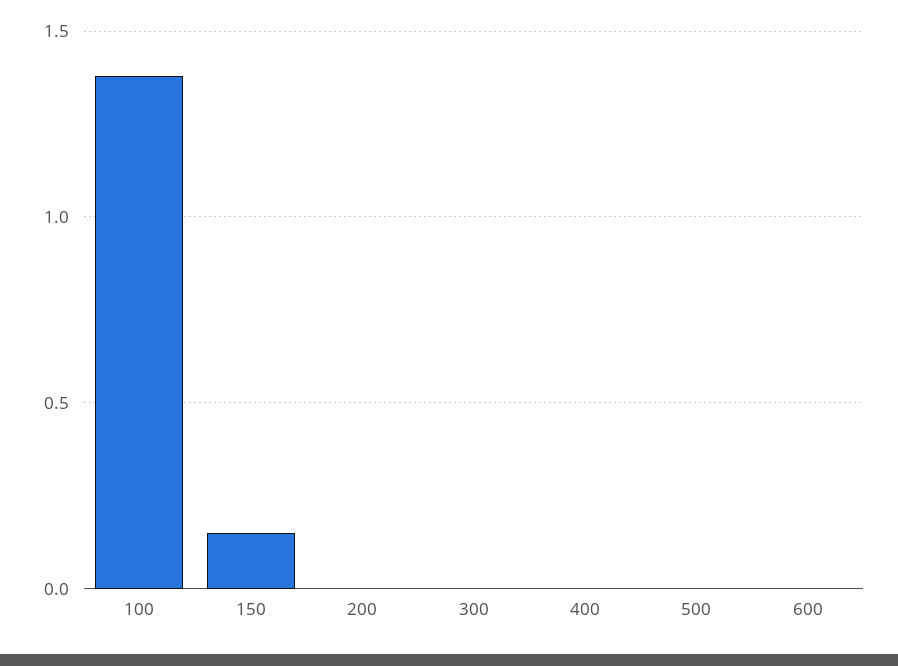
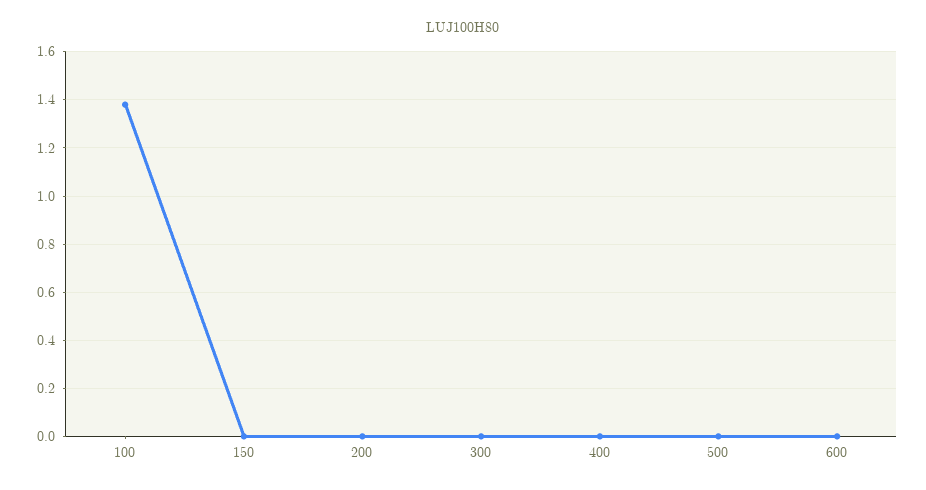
  {
    "100": 1.4,
-   "150": 0.15,
+   "150": 0,
    "200": 0,
    "300": 0,
    "400": 0,
    "500": 0,
    "600": 0
  }

